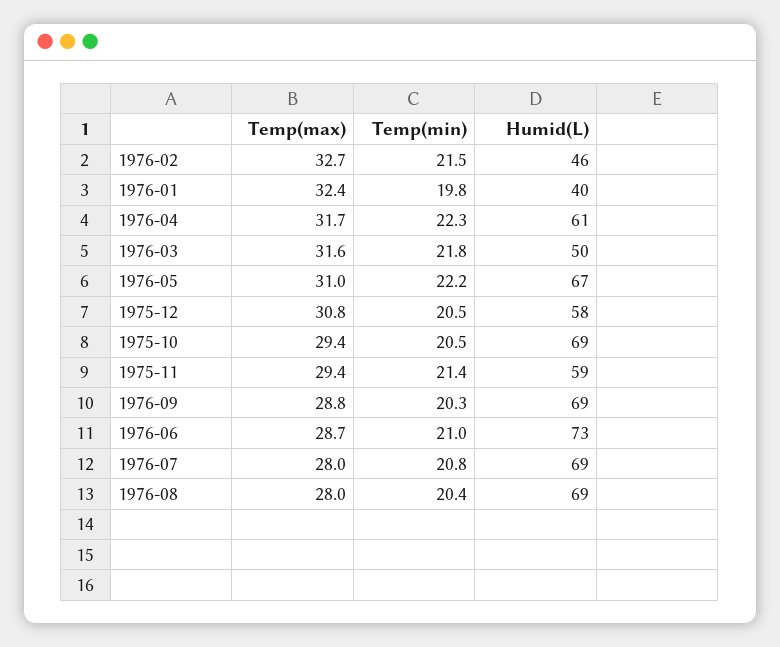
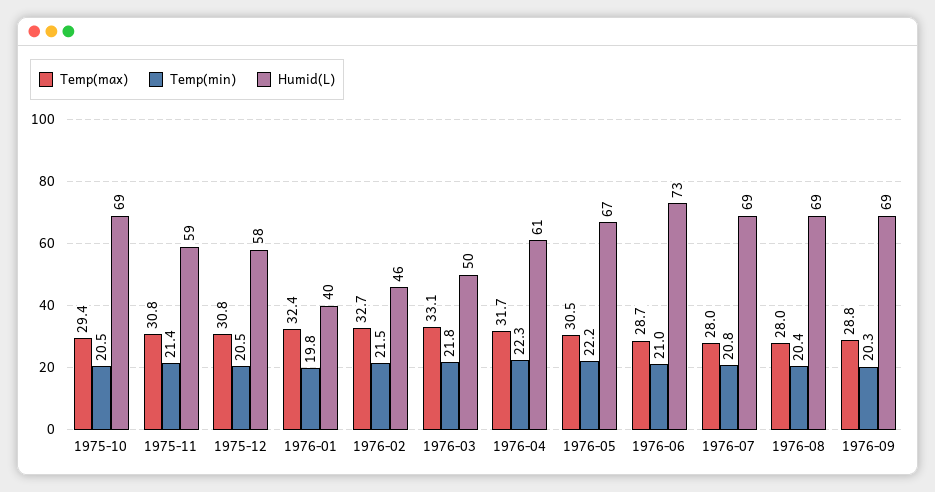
  {
    "Temp(max)": {
      "1976-02": 32.7,
      "1976-01": 32.4,
      "1976-04": 31.7,
-     "1976-03": 31.6,
+     "1976-03": 33.1,
-     "1976-05": 31,
+     "1976-05": 30.5,
      "1975-12": 30.8,
      "1975-10": 29.4,
-     "1975-11": 29.4,
+     "1975-11": 30.8,
      "1976-09": 28.8,
      "1976-06": 28.7,
      "1976-07": 28,
      "1976-08": 28
    },
    "Temp(min)": {
      "1976-02": 21.5,
      "1976-01": 19.8,
      "1976-04": 22.3,
      "1976-03": 21.8,
      "1976-05": 22.2,
      "1975-12": 20.5,
      "1975-10": 20.5,
      "1975-11": 21.4,
      "1976-09": 20.3,
      "1976-06": 21,
      "1976-07": 20.8,
      "1976-08": 20.4
    },
    "Humid(L)": {
      "1976-02": 46,
      "1976-01": 40,
      "1976-04": 61,
      "1976-03": 50,
      "1976-05": 67,
      "1975-12": 58,
      "1975-10": 69,
      "1975-11": 59,
      "1976-09": 69,
      "1976-06": 73,
      "1976-07": 69,
      "1976-08": 69
    }
  }

